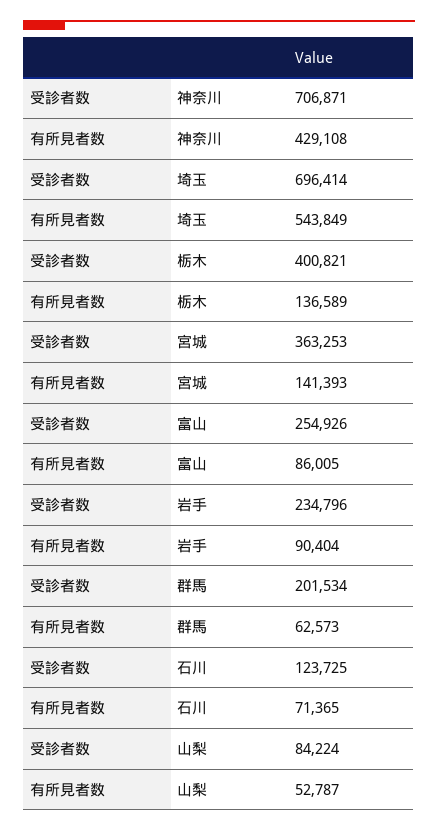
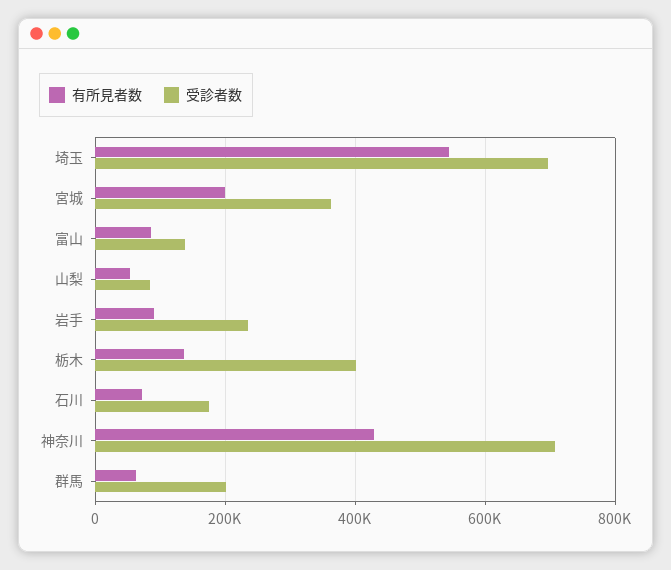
  {
    "受診者数": {
      "神奈川": 706871,
      "埼玉": 696414,
      "栃木": 400821,
      "宮城": 363253,
-     "富山": 254926,
+     "富山": 140000,
      "岩手": 234796,
      "群馬": 201534,
-     "石川": 123725,
+     "石川": 180000,
      "山梨": 84224
    },
    "有所見者数": {
      "神奈川": 429108,
      "埼玉": 543849,
      "栃木": 136589,
-     "宮城": 141393,
+     "宮城": 200000,
      "富山": 86005,
      "岩手": 90404,
      "群馬": 62573,
      "石川": 71365,
      "山梨": 52787
    }
  }

